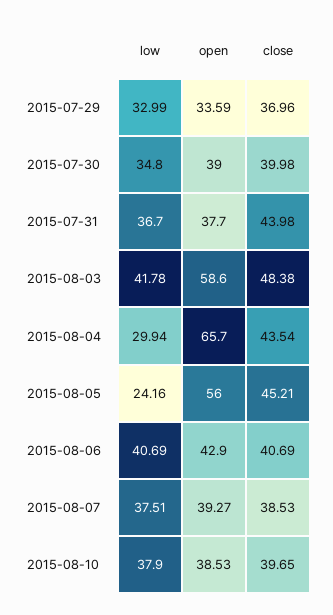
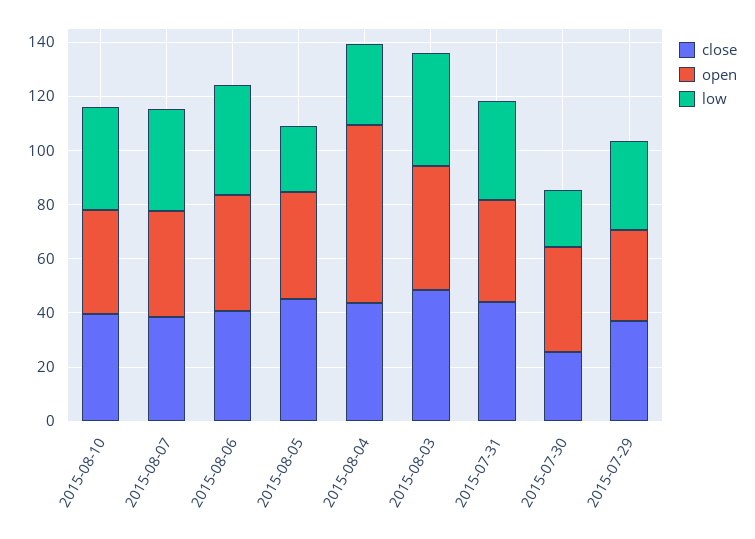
  {
    "low": {
      "2015-07-29": 32.99,
-     "2015-07-30": 34.8,
+     "2015-07-30": 20,
      "2015-07-31": 36.7,
      "2015-08-03": 41.78,
      "2015-08-04": 29.94,
      "2015-08-05": 24.16,
      "2015-08-06": 40.69,
      "2015-08-07": 37.51,
      "2015-08-10": 37.9
    },
    "open": {
      "2015-07-29": 33.59,
      "2015-07-30": 39,
      "2015-07-31": 37.7,
-     "2015-08-03": 58.6,
+     "2015-08-03": 45,
      "2015-08-04": 65.7,
-     "2015-08-05": 56,
+     "2015-08-05": 40,
      "2015-08-06": 42.9,
      "2015-08-07": 39.27,
      "2015-08-10": 38.53
    },
    "close": {
      "2015-07-29": 36.96,
-     "2015-07-30": 39.98,
+     "2015-07-30": 25,
      "2015-07-31": 43.98,
      "2015-08-03": 48.38,
      "2015-08-04": 43.54,
      "2015-08-05": 45.21,
      "2015-08-06": 40.69,
      "2015-08-07": 38.53,
      "2015-08-10": 39.65
    }
  }

